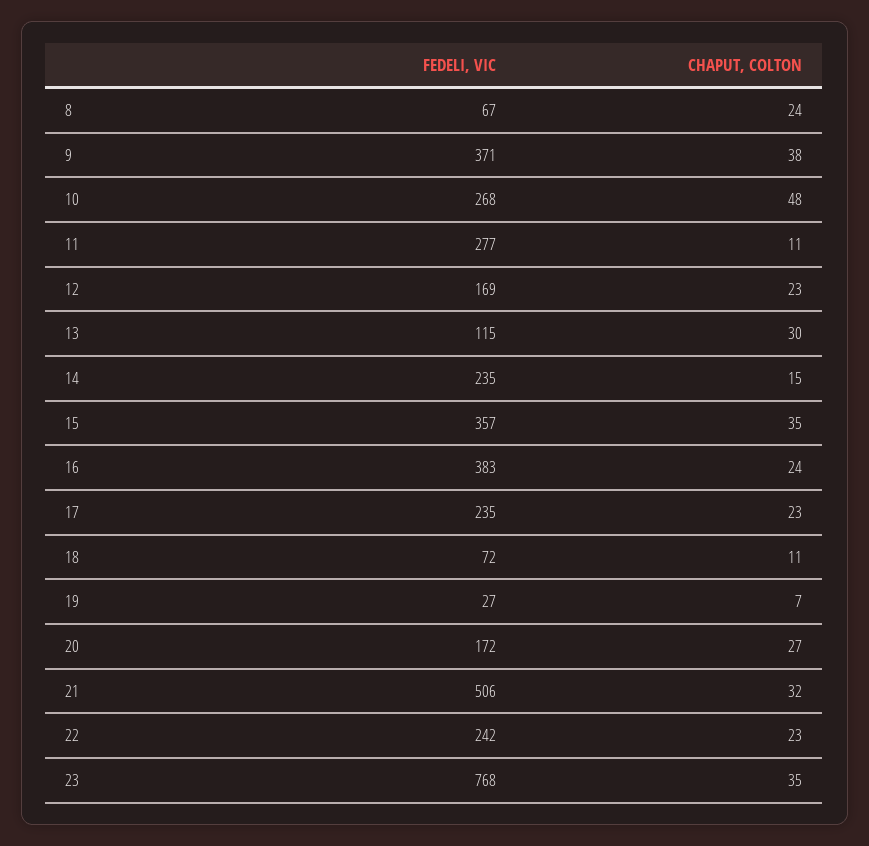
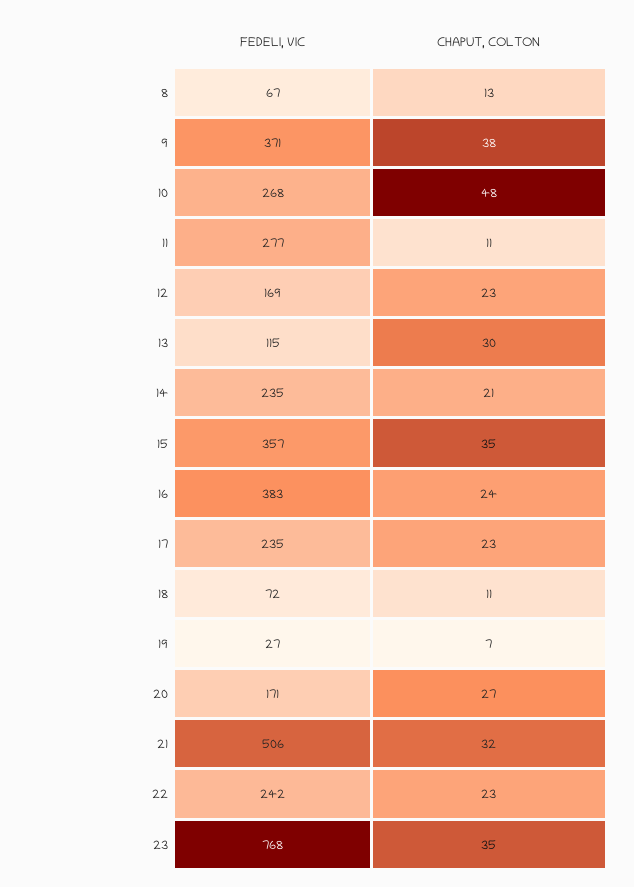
  {
    "FEDELI, VIC": {
      "8": 67,
      "9": 371,
      "10": 268,
      "11": 277,
      "12": 169,
      "13": 115,
      "14": 235,
      "15": 357,
      "16": 383,
      "17": 235,
      "18": 72,
      "19": 27,
-     "20": 172,
+     "20": 171,
      "21": 506,
      "22": 242,
      "23": 768
    },
    "CHAPUT, COLTON": {
-     "8": 24,
+     "8": 13,
      "9": 38,
      "10": 48,
      "11": 11,
      "12": 23,
      "13": 30,
-     "14": 15,
+     "14": 21,
      "15": 35,
      "16": 24,
      "17": 23,
      "18": 11,
      "19": 7,
      "20": 27,
      "21": 32,
      "22": 23,
      "23": 35
    }
  }

